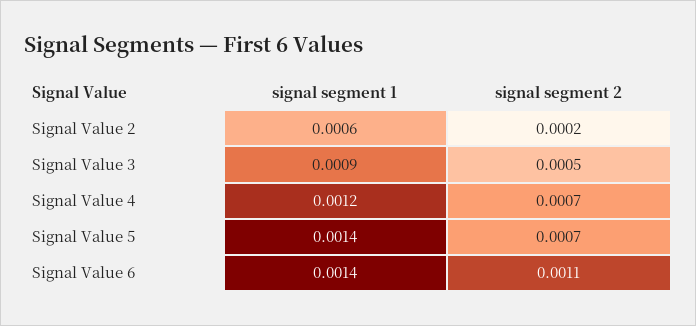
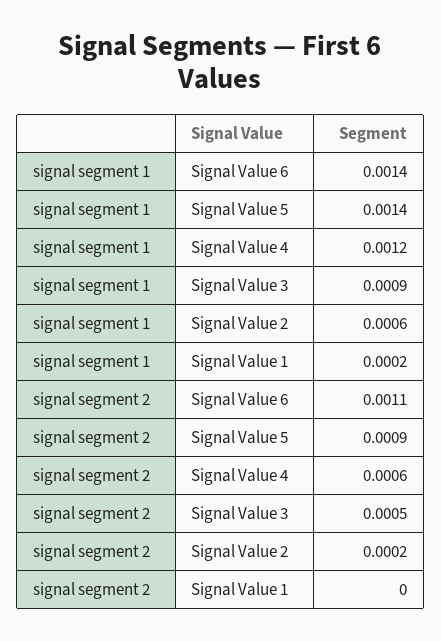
  {
    "signal segment 1": {
      "Signal Value 2": 0.0006,
      "Signal Value 3": 0.0009,
      "Signal Value 4": 0.0012,
      "Signal Value 5": 0.0014,
-     "Signal Value 6": 0.0014
+     "Signal Value 6": 0.0014,
+     "Signal Value 1": 0.0002
    },
    "signal segment 2": {
      "Signal Value 2": 0.0002,
      "Signal Value 3": 0.0005,
-     "Signal Value 4": 0.0007,
+     "Signal Value 4": 0.0006,
-     "Signal Value 5": 0.0007,
+     "Signal Value 5": 0.0009,
-     "Signal Value 6": 0.0011
+     "Signal Value 6": 0.0011,
+     "Signal Value 1": 0
    }
  }

